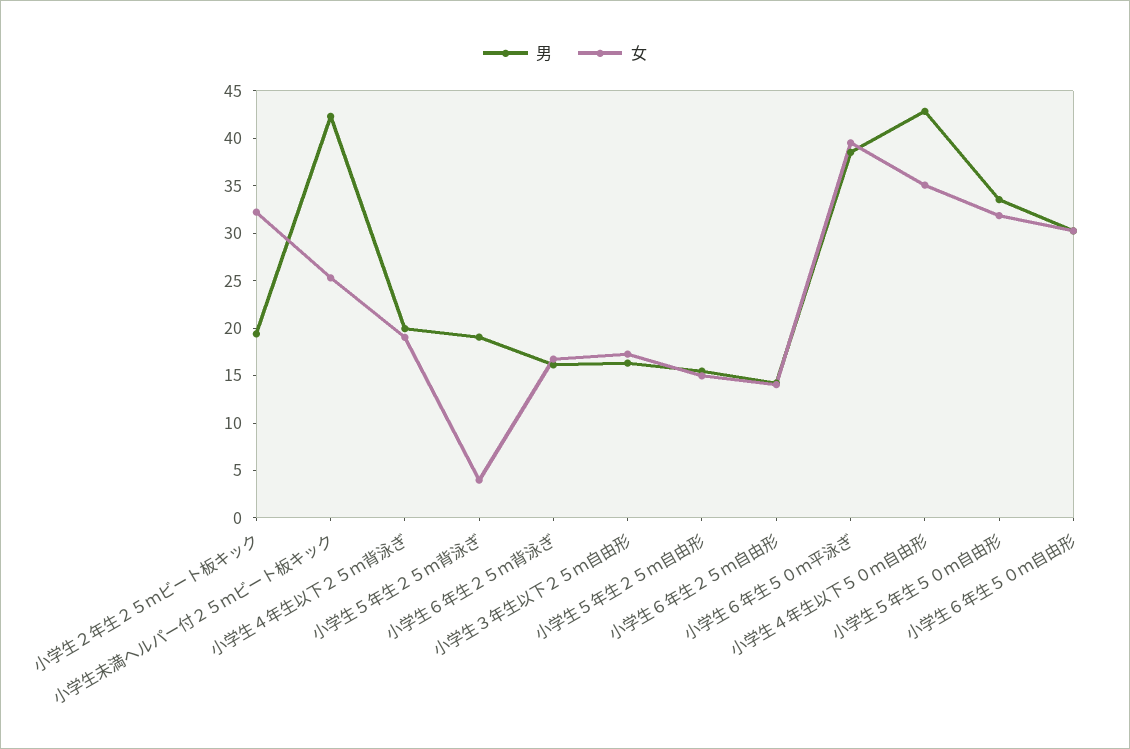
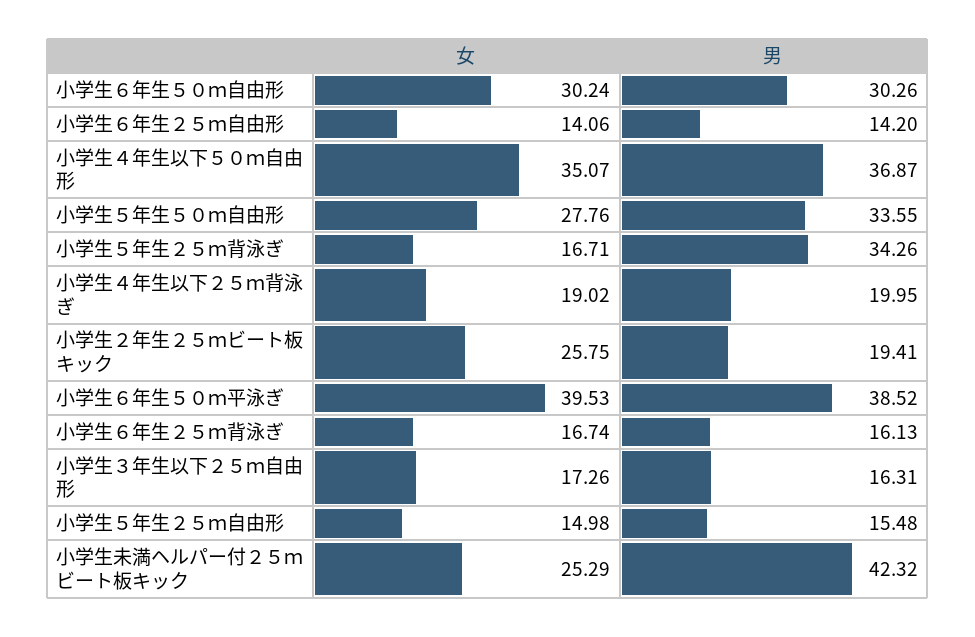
  {
    "男": {
      "小学生２年生２５ｍビート板キック": 19.41,
      "小学生未満ヘルパー付２５ｍビート板キック": 42.32,
      "小学生４年生以下２５ｍ背泳ぎ": 19.95,
-     "小学生５年生２５ｍ背泳ぎ": 19,
+     "小学生５年生２５ｍ背泳ぎ": 34.26,
      "小学生６年生２５ｍ背泳ぎ": 16.13,
      "小学生３年生以下２５ｍ自由形": 16.31,
      "小学生５年生２５ｍ自由形": 15.48,
      "小学生６年生２５ｍ自由形": 14.2,
      "小学生６年生５０ｍ平泳ぎ": 38.52,
-     "小学生４年生以下５０ｍ自由形": 43,
+     "小学生４年生以下５０ｍ自由形": 36.87,
      "小学生５年生５０ｍ自由形": 33.55,
      "小学生６年生５０ｍ自由形": 30.26
    },
    "女": {
-     "小学生２年生２５ｍビート板キック": 32,
+     "小学生２年生２５ｍビート板キック": 25.75,
      "小学生未満ヘルパー付２５ｍビート板キック": 25.29,
      "小学生４年生以下２５ｍ背泳ぎ": 19.02,
-     "小学生５年生２５ｍ背泳ぎ": 4,
+     "小学生５年生２５ｍ背泳ぎ": 16.71,
      "小学生６年生２５ｍ背泳ぎ": 16.74,
      "小学生３年生以下２５ｍ自由形": 17.26,
      "小学生５年生２５ｍ自由形": 14.98,
      "小学生６年生２５ｍ自由形": 14.06,
      "小学生６年生５０ｍ平泳ぎ": 39.53,
      "小学生４年生以下５０ｍ自由形": 35.07,
-     "小学生５年生５０ｍ自由形": 32,
+     "小学生５年生５０ｍ自由形": 27.76,
      "小学生６年生５０ｍ自由形": 30.24
    }
  }

